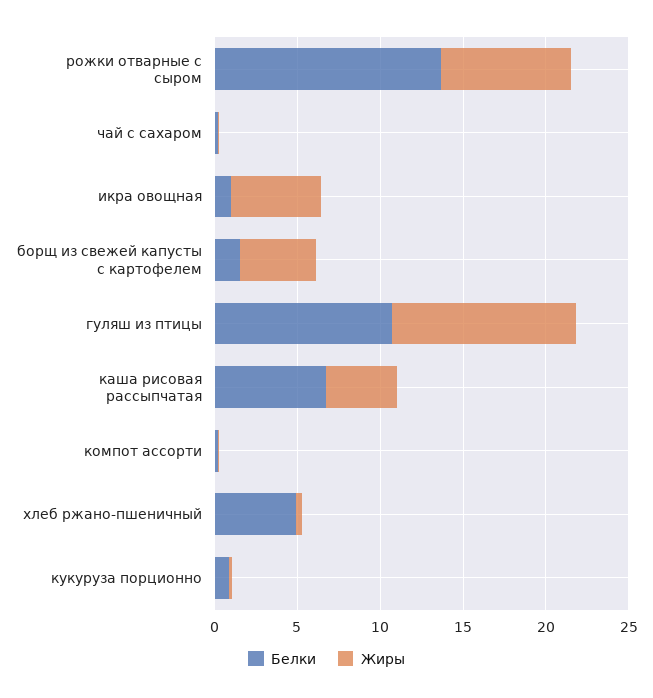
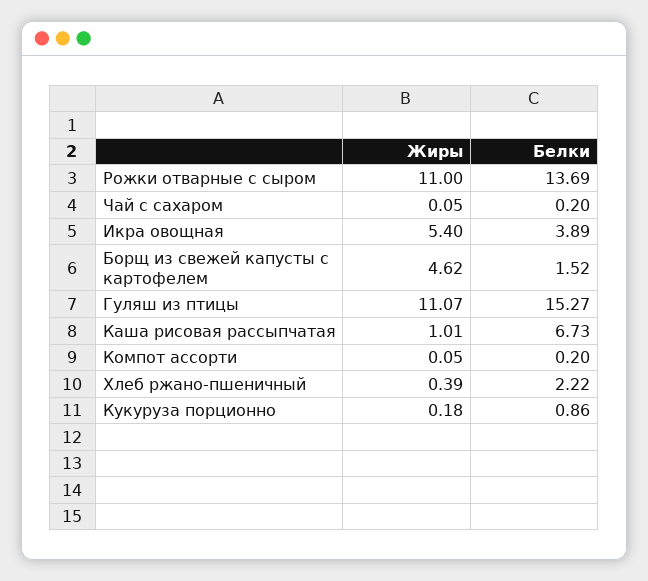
  {
    "Белки": {
      "рожки отварные с сыром": 13.69,
      "чай с сахаром": 0.2,
-     "икра овощная": 1,
+     "икра овощная": 3.89,
      "борщ из свежей капусты с картофелем": 1.52,
-     "гуляш из птицы": 11,
+     "гуляш из птицы": 15.27,
      "каша рисовая рассыпчатая": 6.73,
      "компот ассорти": 0.2,
-     "хлеб ржано-пшеничный": 5,
+     "хлеб ржано-пшеничный": 2.22,
      "кукуруза порционно": 0.86
    },
    "Жиры": {
-     "рожки отварные с сыром": 8,
+     "рожки отварные с сыром": 11,
      "чай с сахаром": 0.05,
      "икра овощная": 5.4,
      "борщ из свежей капусты с картофелем": 4.62,
      "гуляш из птицы": 11.07,
-     "каша рисовая рассыпчатая": 4,
+     "каша рисовая рассыпчатая": 1.01,
      "компот ассорти": 0.05,
      "хлеб ржано-пшеничный": 0.39,
      "кукуруза порционно": 0.18
    }
  }

